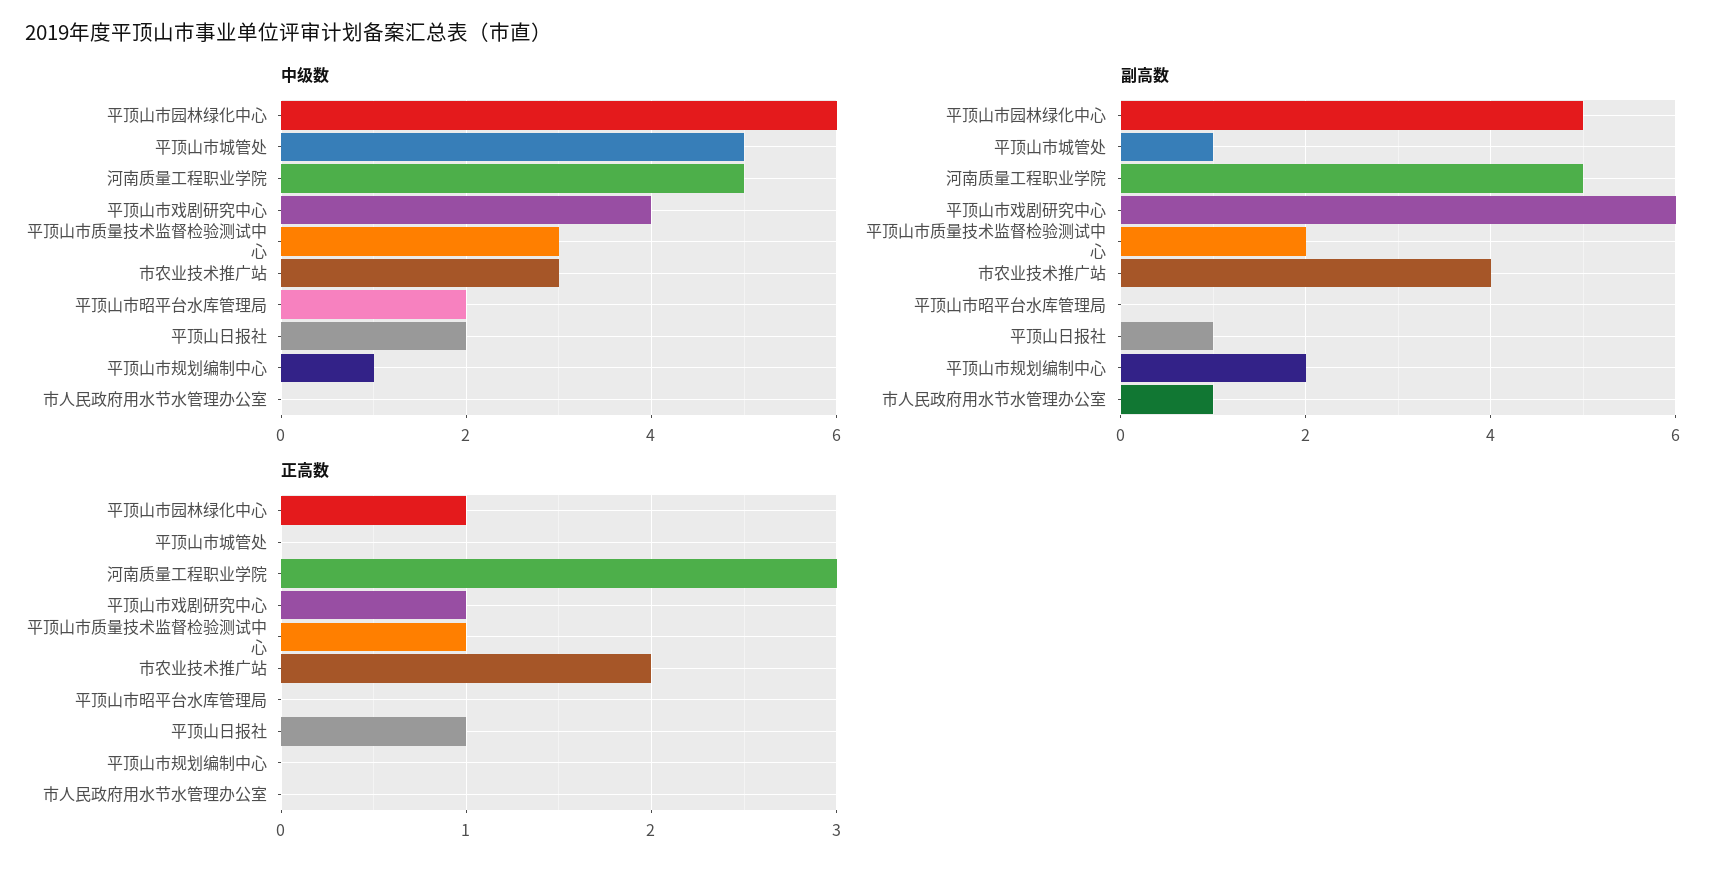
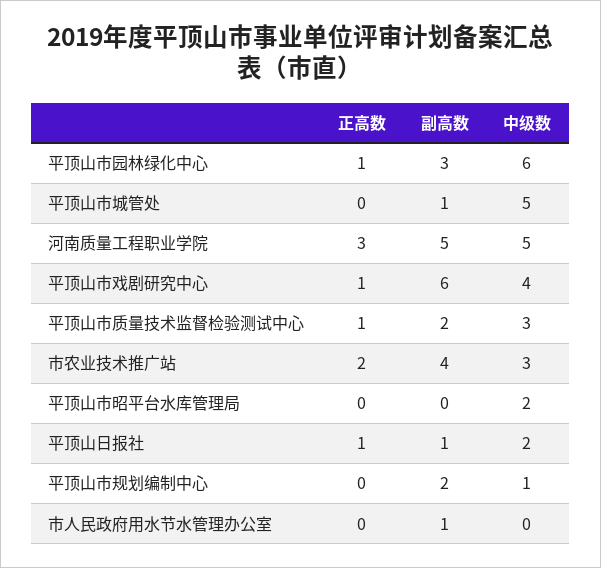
  {
    "中级数": {
      "平顶山市园林绿化中心": 6,
      "平顶山市城管处": 5,
      "河南质量工程职业学院": 5,
      "平顶山市戏剧研究中心": 4,
      "平顶山市质量技术监督检验测试中心": 3,
      "市农业技术推广站": 3,
      "平顶山市昭平台水库管理局": 2,
      "平顶山日报社": 2,
      "平顶山市规划编制中心": 1,
      "市人民政府用水节水管理办公室": 0
    },
    "副高数": {
-     "平顶山市园林绿化中心": 5,
+     "平顶山市园林绿化中心": 3,
      "平顶山市城管处": 1,
      "河南质量工程职业学院": 5,
      "平顶山市戏剧研究中心": 6,
      "平顶山市质量技术监督检验测试中心": 2,
      "市农业技术推广站": 4,
      "平顶山市昭平台水库管理局": 0,
      "平顶山日报社": 1,
      "平顶山市规划编制中心": 2,
      "市人民政府用水节水管理办公室": 1
    },
    "正高数": {
      "平顶山市园林绿化中心": 1,
      "平顶山市城管处": 0,
      "河南质量工程职业学院": 3,
      "平顶山市戏剧研究中心": 1,
      "平顶山市质量技术监督检验测试中心": 1,
      "市农业技术推广站": 2,
      "平顶山市昭平台水库管理局": 0,
      "平顶山日报社": 1,
      "平顶山市规划编制中心": 0,
      "市人民政府用水节水管理办公室": 0
    }
  }

